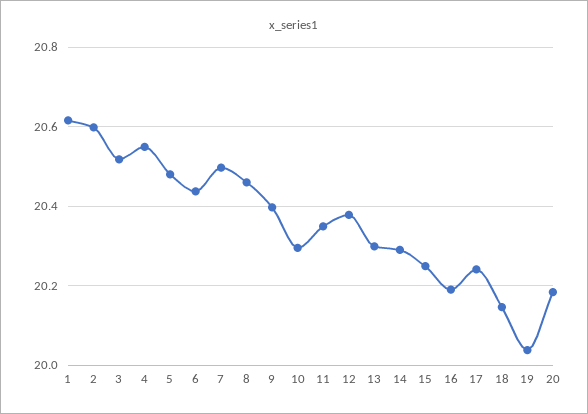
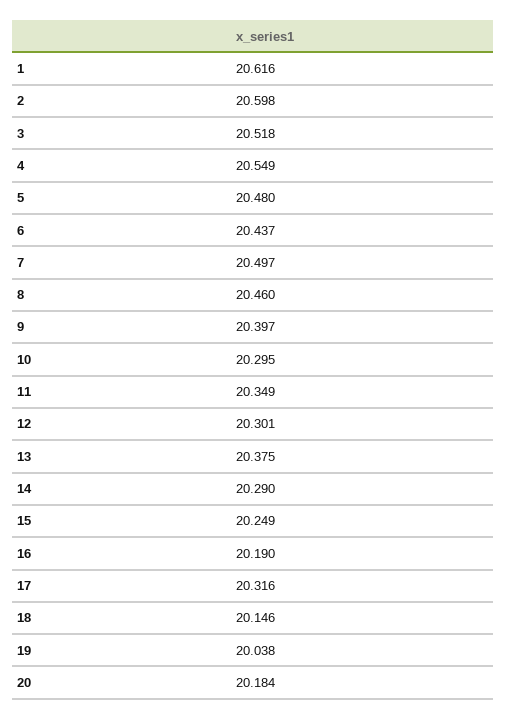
  {
    "1": 20.616,
    "2": 20.598,
    "3": 20.518,
    "4": 20.549,
    "5": 20.48,
    "6": 20.437,
    "7": 20.497,
    "8": 20.46,
    "9": 20.397,
    "10": 20.295,
    "11": 20.349,
-   "12": 20.38,
+   "12": 20.301,
-   "13": 20.3,
+   "13": 20.375,
    "14": 20.29,
    "15": 20.249,
    "16": 20.19,
-   "17": 20.24,
+   "17": 20.316,
    "18": 20.146,
    "19": 20.038,
    "20": 20.184
  }

